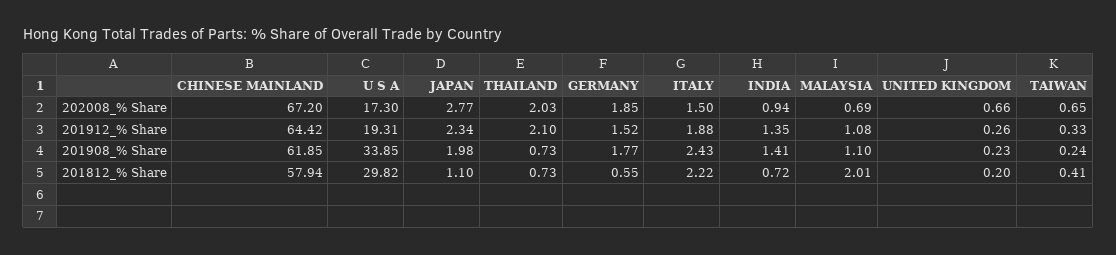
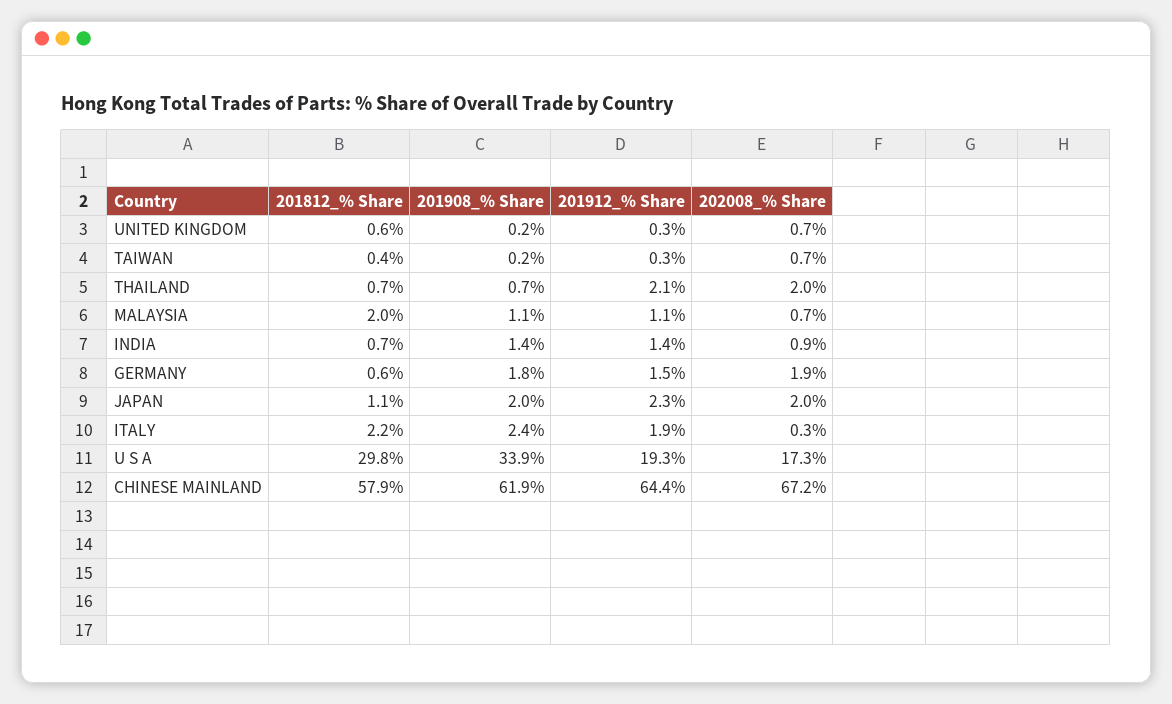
  {
    "CHINESE MAINLAND": {
      "202008_% Share": 67.2,
      "201912_% Share": 64.42,
      "201908_% Share": 61.85,
      "201812_% Share": 57.94
    },
    "U S A": {
      "202008_% Share": 17.3,
      "201912_% Share": 19.31,
      "201908_% Share": 33.85,
      "201812_% Share": 29.82
    },
    "JAPAN": {
-     "202008_% Share": 2.77,
+     "202008_% Share": 2,
      "201912_% Share": 2.34,
      "201908_% Share": 1.98,
      "201812_% Share": 1.1
    },
    "THAILAND": {
      "202008_% Share": 2.03,
      "201912_% Share": 2.1,
      "201908_% Share": 0.73,
      "201812_% Share": 0.73
    },
    "GERMANY": {
      "202008_% Share": 1.85,
      "201912_% Share": 1.52,
      "201908_% Share": 1.77,
      "201812_% Share": 0.55
    },
    "ITALY": {
-     "202008_% Share": 1.5,
+     "202008_% Share": 0.3,
      "201912_% Share": 1.88,
      "201908_% Share": 2.43,
      "201812_% Share": 2.22
    },
    "INDIA": {
      "202008_% Share": 0.94,
      "201912_% Share": 1.35,
      "201908_% Share": 1.41,
      "201812_% Share": 0.72
    },
    "MALAYSIA": {
      "202008_% Share": 0.69,
      "201912_% Share": 1.08,
      "201908_% Share": 1.1,
      "201812_% Share": 2.01
    },
    "UNITED KINGDOM": {
      "202008_% Share": 0.66,
      "201912_% Share": 0.26,
      "201908_% Share": 0.23,
-     "201812_% Share": 0.2
+     "201812_% Share": 0.6
    },
    "TAIWAN": {
      "202008_% Share": 0.65,
      "201912_% Share": 0.33,
      "201908_% Share": 0.24,
      "201812_% Share": 0.41
    }
  }

